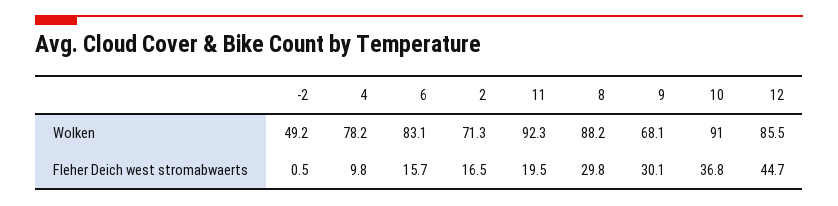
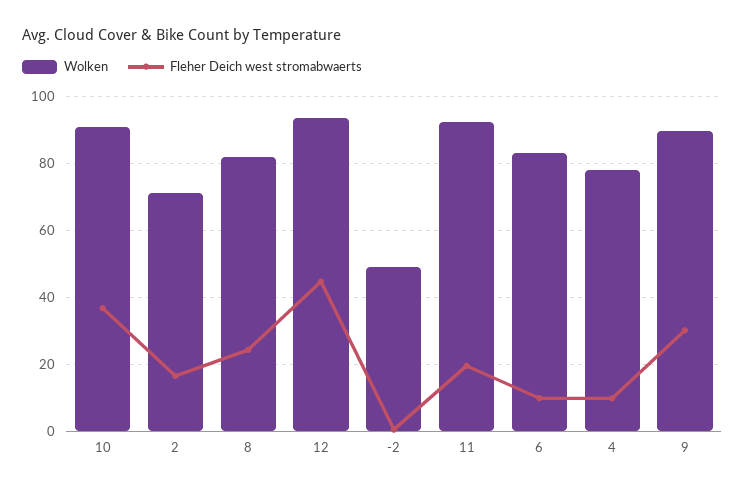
  {
    "Wolken": {
      "-2": 49.2,
      "4": 78.2,
      "6": 83.1,
      "2": 71.3,
      "11": 92.3,
-     "8": 88.2,
+     "8": 82,
-     "9": 68.1,
+     "9": 90,
      "10": 91,
-     "12": 85.5
+     "12": 94
    },
    "Fleher Deich west stromabwaerts": {
      "-2": 0.5,
      "4": 9.8,
-     "6": 15.7,
+     "6": 10,
      "2": 16.5,
      "11": 19.5,
-     "8": 29.8,
+     "8": 24,
      "9": 30.1,
      "10": 36.8,
      "12": 44.7
    }
  }

